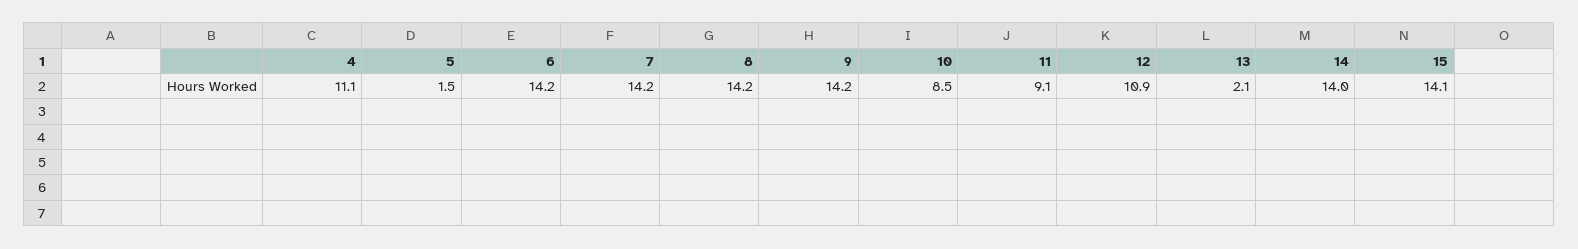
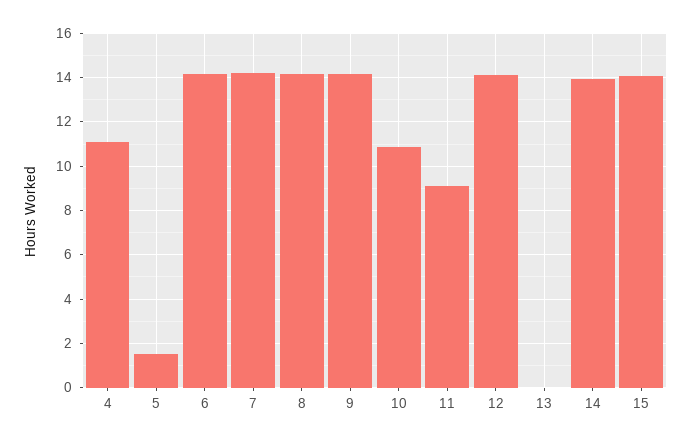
  {
    "4": 11.1,
    "5": 1.5,
    "6": 14.2,
    "7": 14.2,
    "8": 14.2,
    "9": 14.2,
-   "10": 8.5,
+   "10": 11,
    "11": 9.1,
-   "12": 10.9,
+   "12": 14,
-   "13": 2.1,
+   "13": 0,
    "14": 14,
    "15": 14.1
  }

